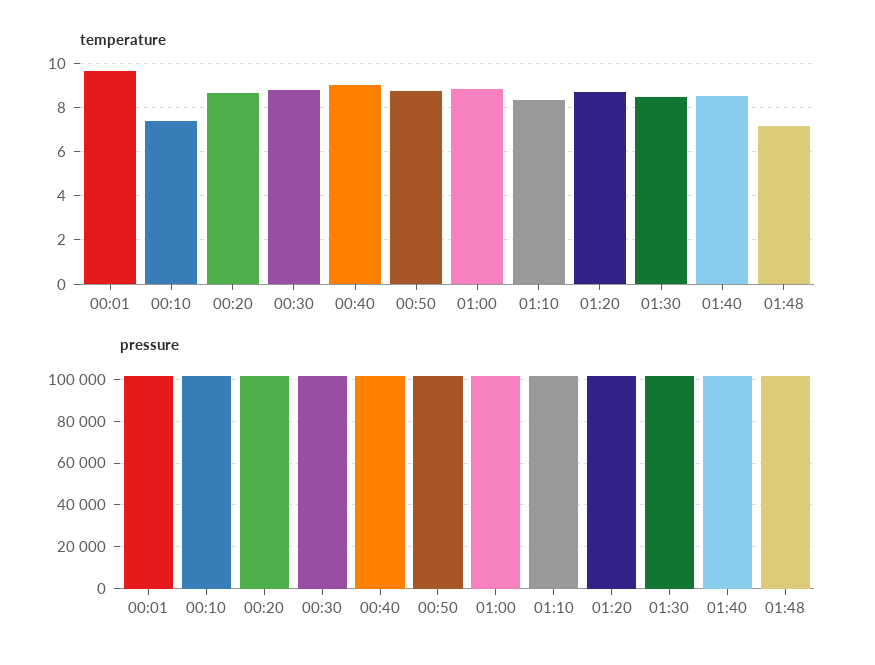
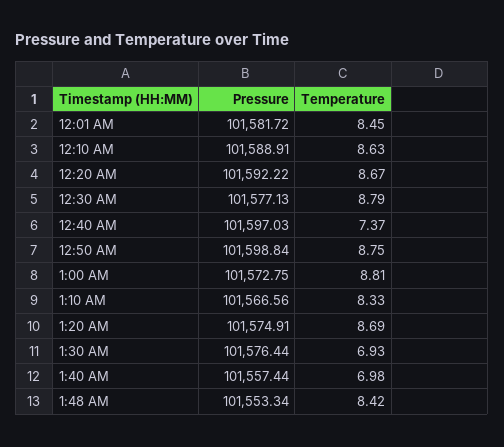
  {
    "temperature": {
-     "00:01": 9.5,
+     "00:01": 8.45,
-     "00:10": 7.5,
+     "00:10": 8.63,
      "00:20": 8.67,
      "00:30": 8.79,
-     "00:40": 9,
+     "00:40": 7.37,
      "00:50": 8.75,
      "01:00": 8.81,
      "01:10": 8.33,
      "01:20": 8.69,
-     "01:30": 8.5,
+     "01:30": 6.93,
-     "01:40": 8.5,
+     "01:40": 6.98,
-     "01:48": 7
+     "01:48": 8.42
    },
    "pressure": {
      "00:01": 101581.72,
      "00:10": 101588.91,
      "00:20": 101592.22,
      "00:30": 101577.13,
      "00:40": 101597.03,
      "00:50": 101598.84,
      "01:00": 101572.75,
      "01:10": 101566.56,
      "01:20": 101574.91,
      "01:30": 101576.44,
      "01:40": 101557.44,
      "01:48": 101553.34
    }
  }

